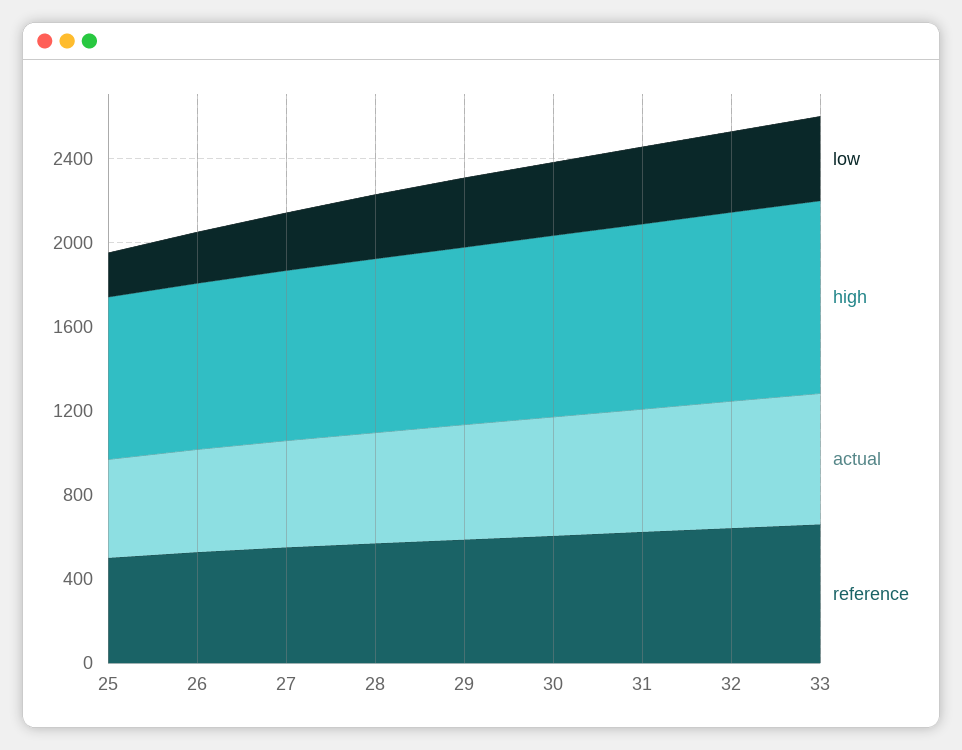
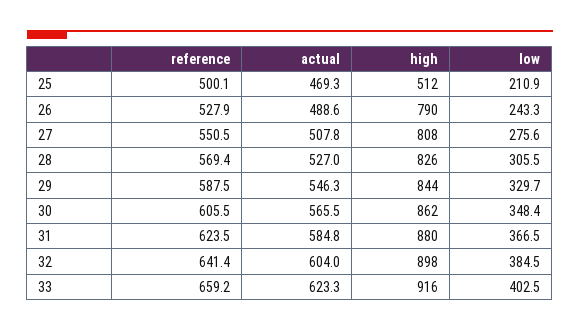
  {
    "low": {
      "25": 210.9,
      "26": 243.3,
      "27": 275.6,
      "28": 305.5,
      "29": 329.7,
      "30": 348.4,
      "31": 366.5,
      "32": 384.5,
      "33": 402.5
    },
    "high": {
-     "25": 800,
+     "25": 512,
      "26": 790,
      "27": 808,
      "28": 826,
      "29": 844,
      "30": 862,
      "31": 880,
      "32": 898,
      "33": 916
    },
    "actual": {
      "25": 469.3,
      "26": 488.6,
      "27": 507.8,
      "28": 527,
      "29": 546.3,
      "30": 565.5,
      "31": 584.8,
      "32": 604,
      "33": 623.3
    },
    "reference": {
      "25": 500.1,
      "26": 527.9,
      "27": 550.5,
      "28": 569.4,
      "29": 587.5,
      "30": 605.5,
      "31": 623.5,
      "32": 641.4,
      "33": 659.2
    }
  }

